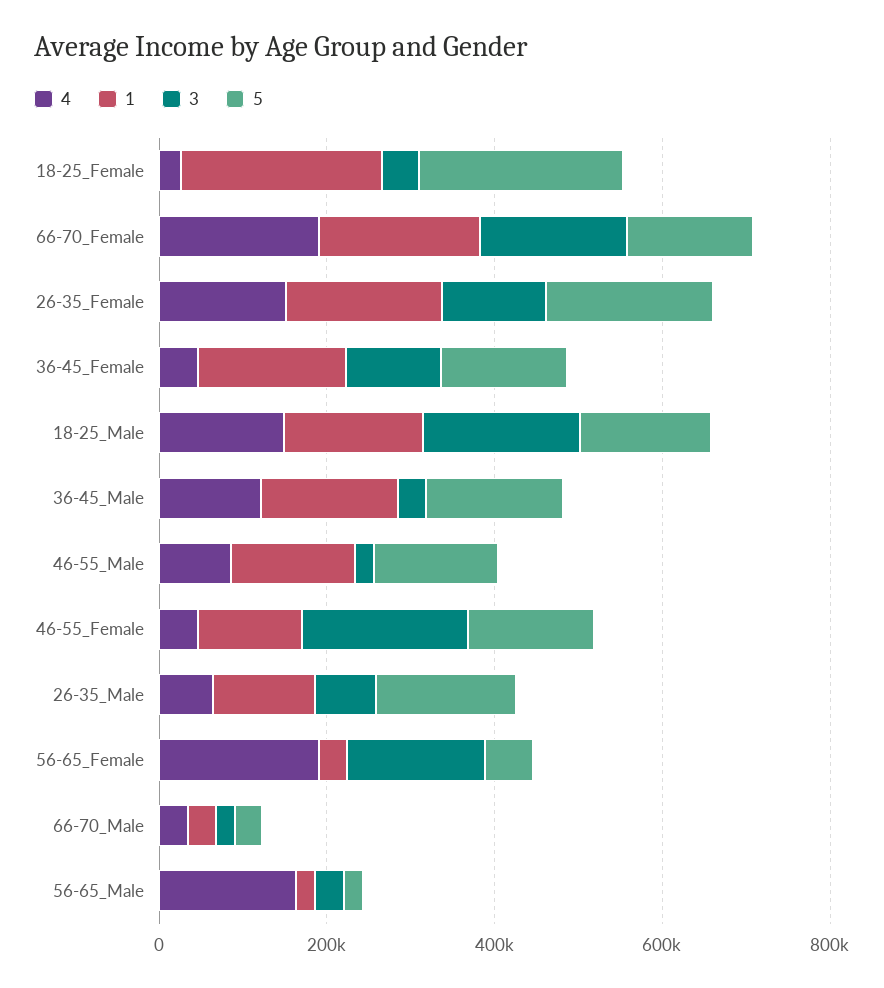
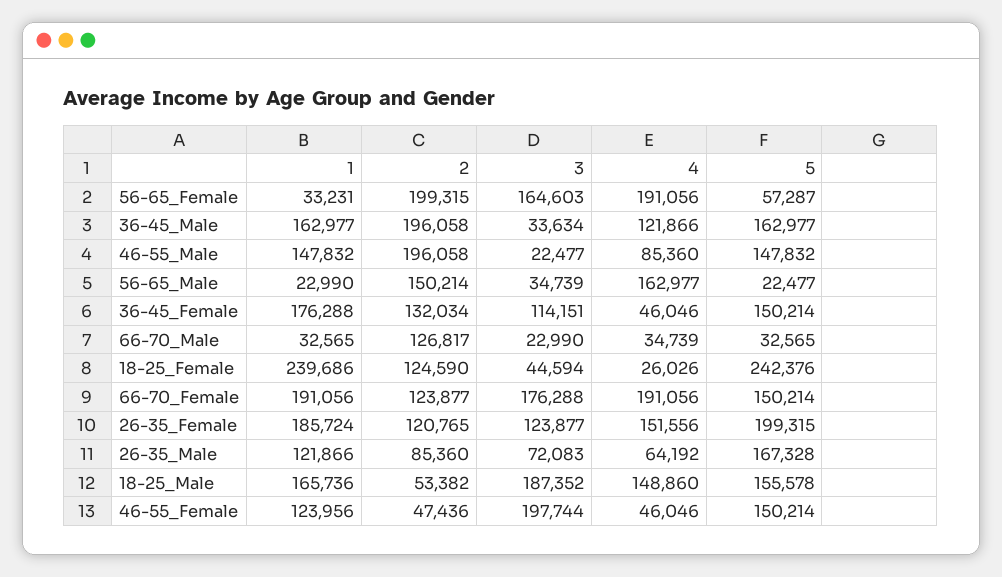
  {
    "4": {
      "18-25_Female": 26026,
      "66-70_Female": 191056,
      "26-35_Female": 151556,
      "36-45_Female": 46046,
      "18-25_Male": 148860,
      "36-45_Male": 121866,
      "46-55_Male": 85360,
      "46-55_Female": 46046,
      "26-35_Male": 64192,
      "56-65_Female": 191056,
      "66-70_Male": 34739,
      "56-65_Male": 162977
    },
    "1": {
      "18-25_Female": 239686,
      "66-70_Female": 191056,
      "26-35_Female": 185724,
      "36-45_Female": 176288,
      "18-25_Male": 165736,
      "36-45_Male": 162977,
      "46-55_Male": 147832,
      "46-55_Female": 123956,
      "26-35_Male": 121866,
      "56-65_Female": 33231,
      "66-70_Male": 32565,
      "56-65_Male": 22990
    },
    "3": {
      "18-25_Female": 44594,
      "66-70_Female": 176288,
      "26-35_Female": 123877,
      "36-45_Female": 114151,
      "18-25_Male": 187352,
      "36-45_Male": 33634,
      "46-55_Male": 22477,
      "46-55_Female": 197744,
      "26-35_Male": 72083,
      "56-65_Female": 164603,
      "66-70_Male": 22990,
      "56-65_Male": 34739
    },
    "5": {
      "18-25_Female": 242376,
      "66-70_Female": 150214,
      "26-35_Female": 199315,
      "36-45_Female": 150214,
      "18-25_Male": 155578,
      "36-45_Male": 162977,
      "46-55_Male": 147832,
      "46-55_Female": 150214,
      "26-35_Male": 167328,
      "56-65_Female": 57287,
      "66-70_Male": 32565,
      "56-65_Male": 22477
-   }
+   },
+   "2": {
+     "56-65_Female": 199315,
+     "36-45_Male": 196058,
+     "46-55_Male": 196058,
+     "56-65_Male": 150214,
+     "36-45_Female": 132034,
+     "66-70_Male": 126817,
+     "18-25_Female": 124590,
+     "66-70_Female": 123877,
+     "26-35_Female": 120765,
+     "26-35_Male": 85360,
+     "18-25_Male": 53382,
+     "46-55_Female": 47436
+   }
  }

